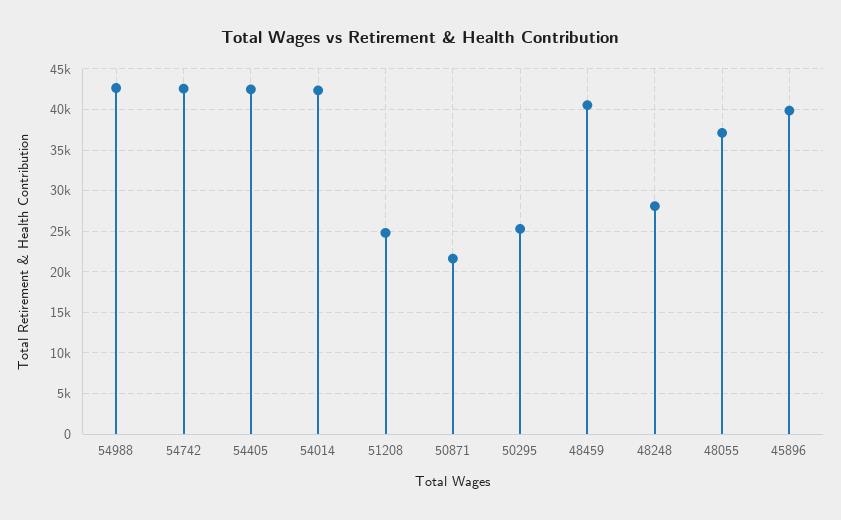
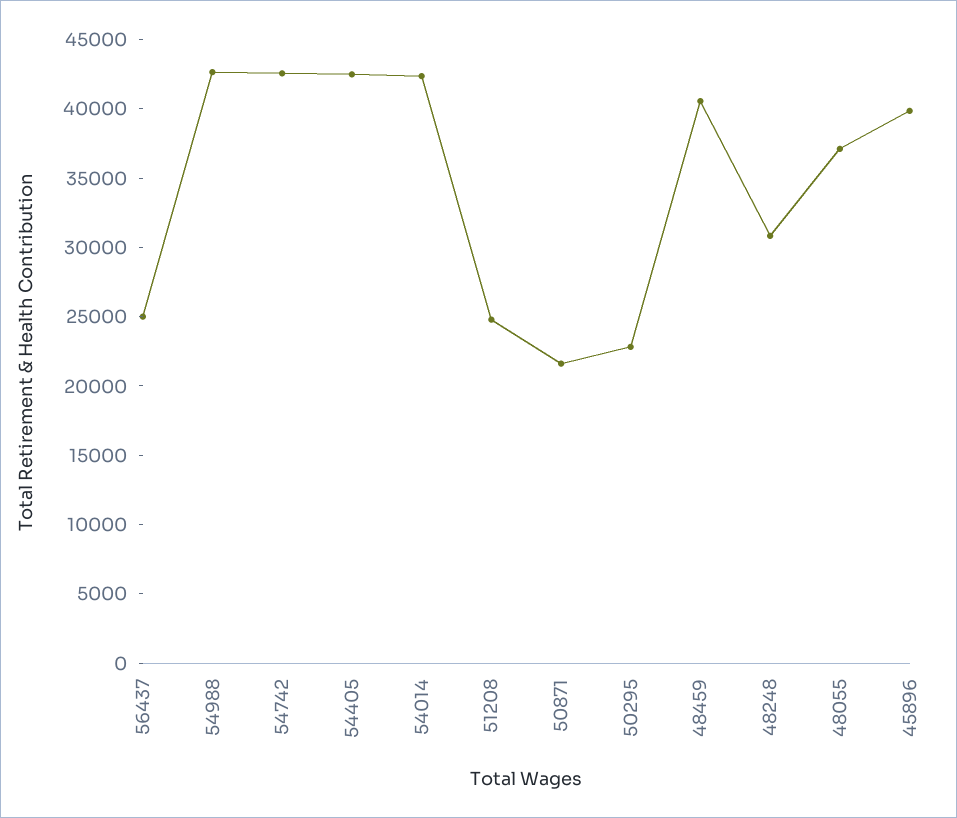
  {
    "54988": 43000,
    "54742": 43000,
    "54405": 42000,
    "54014": 42000,
    "51208": 25000,
    "50871": 22000,
-   "50295": 25000,
+   "50295": 23000,
    "48459": 41000,
-   "48248": 28000,
+   "48248": 31000,
    "48055": 37000,
-   "45896": 40000
+   "45896": 40000,
+   "56437": 25000
  }

